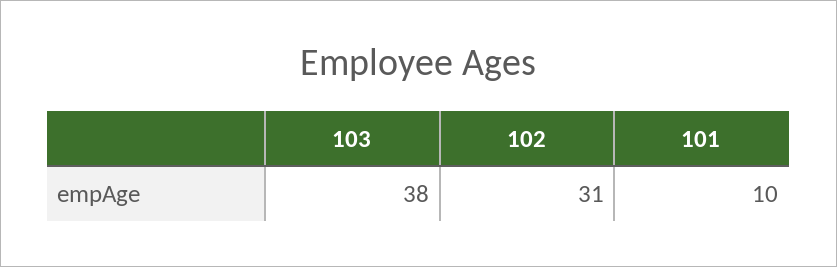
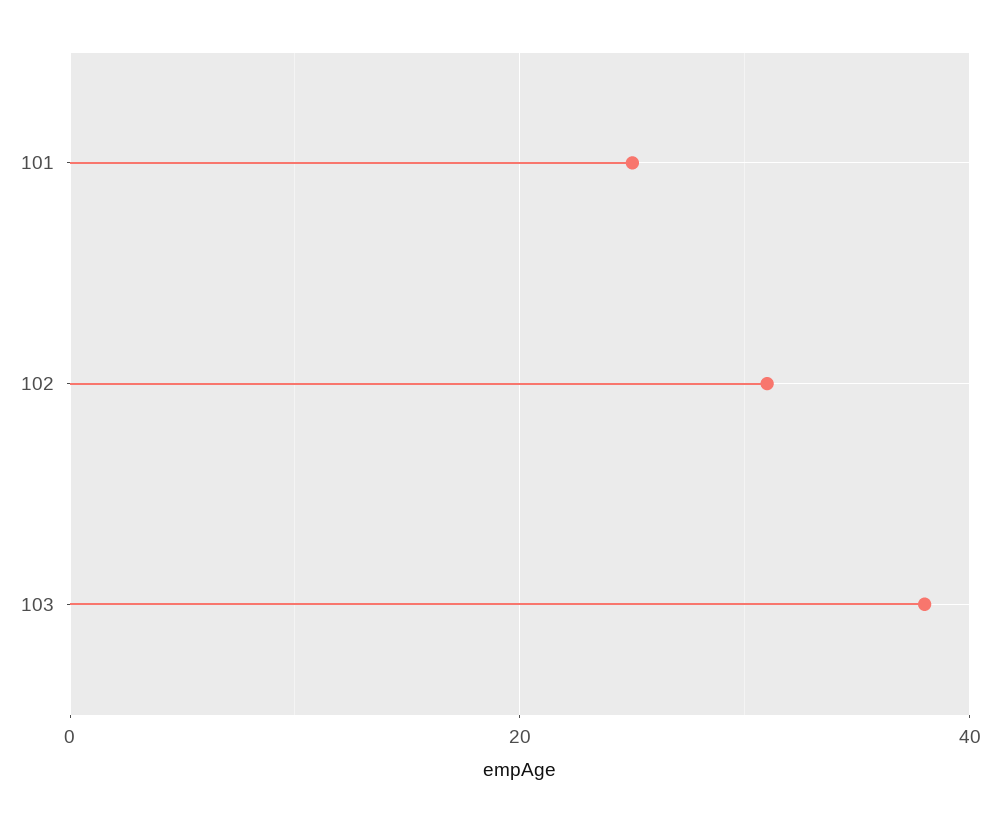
  {
    "103": 38,
    "102": 31,
-   "101": 10
+   "101": 25
  }

